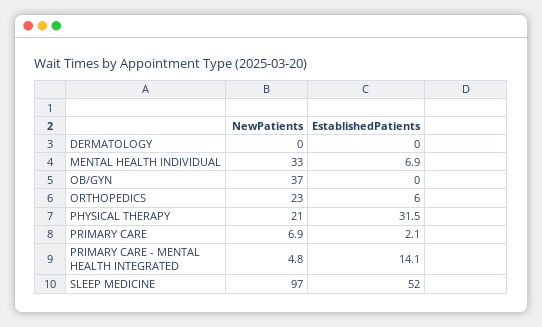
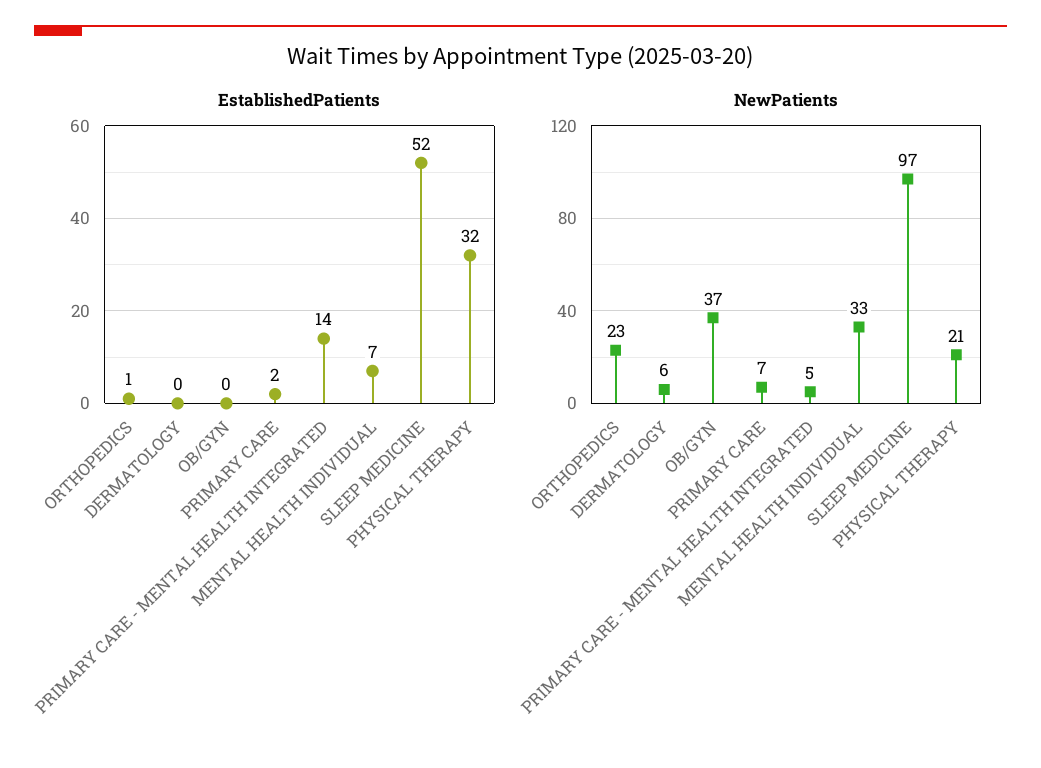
  {
    "NewPatients": {
-     "DERMATOLOGY": 0,
+     "DERMATOLOGY": 6,
      "MENTAL HEALTH INDIVIDUAL": 33,
      "OB/GYN": 37,
      "ORTHOPEDICS": 23,
      "PHYSICAL THERAPY": 21,
      "PRIMARY CARE": 6.9,
      "PRIMARY CARE - MENTAL HEALTH INTEGRATED": 4.8,
      "SLEEP MEDICINE": 97
    },
    "EstablishedPatients": {
      "DERMATOLOGY": 0,
      "MENTAL HEALTH INDIVIDUAL": 6.9,
      "OB/GYN": 0,
-     "ORTHOPEDICS": 6,
+     "ORTHOPEDICS": 1,
      "PHYSICAL THERAPY": 31.5,
      "PRIMARY CARE": 2.1,
      "PRIMARY CARE - MENTAL HEALTH INTEGRATED": 14.1,
      "SLEEP MEDICINE": 52
    }
  }

